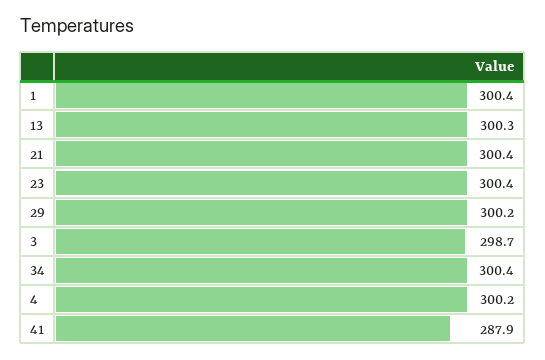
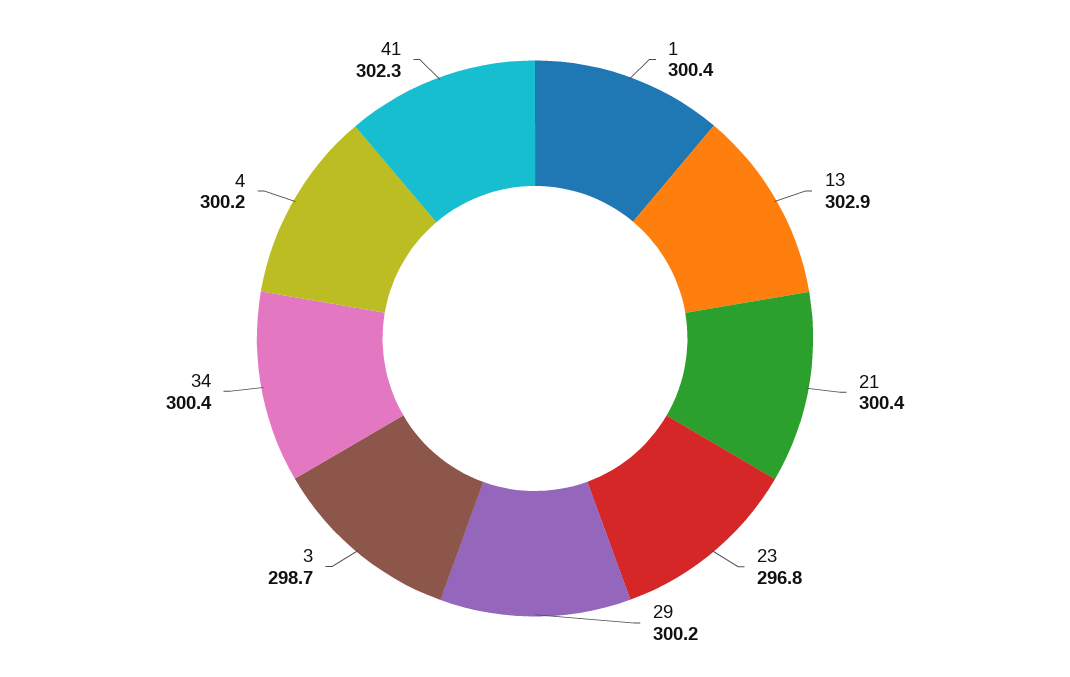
  {
    "1": 300.4,
-   "13": 300.3,
+   "13": 302.9,
    "21": 300.4,
-   "23": 300.4,
+   "23": 296.8,
    "29": 300.2,
    "3": 298.7,
    "34": 300.4,
    "4": 300.2,
-   "41": 287.9
+   "41": 302.3
  }

